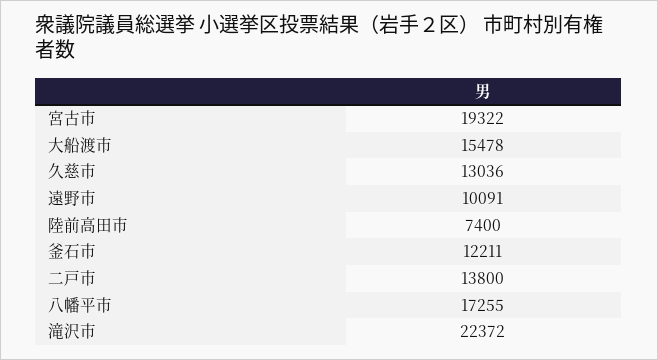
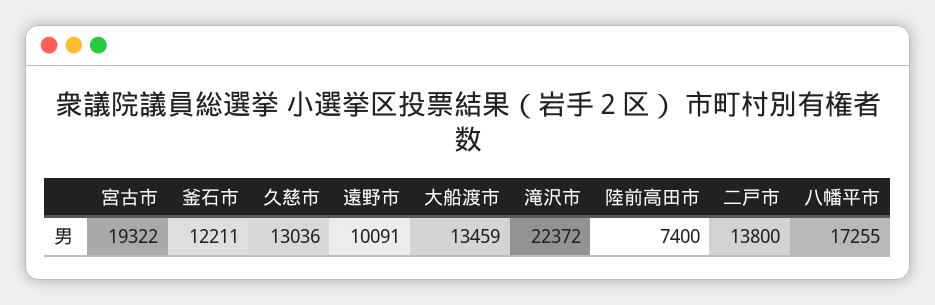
  {
    "宮古市": 19322,
-   "大船渡市": 15478,
+   "大船渡市": 13459,
    "久慈市": 13036,
    "遠野市": 10091,
    "陸前高田市": 7400,
    "釜石市": 12211,
    "二戸市": 13800,
    "八幡平市": 17255,
    "滝沢市": 22372
  }

